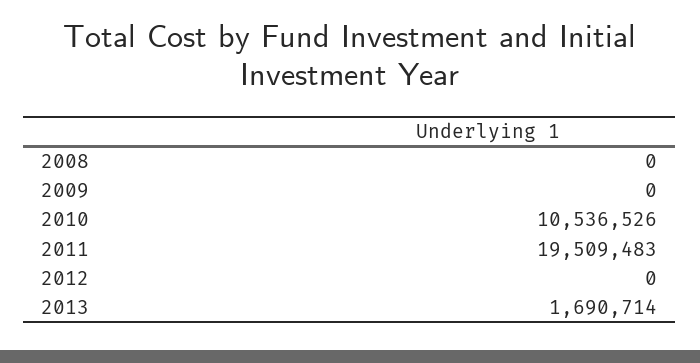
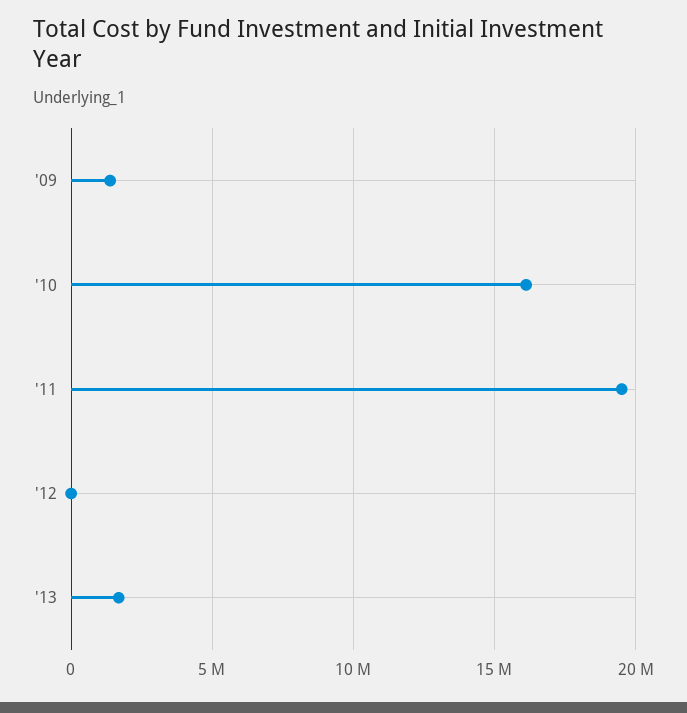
  {
-   "2008": 0,
-   "2009": 0,
+   "2009": 1500000,
-   "2010": 10536526,
+   "2010": 16000000,
    "2011": 19509483,
    "2012": 0,
    "2013": 1690714
  }

